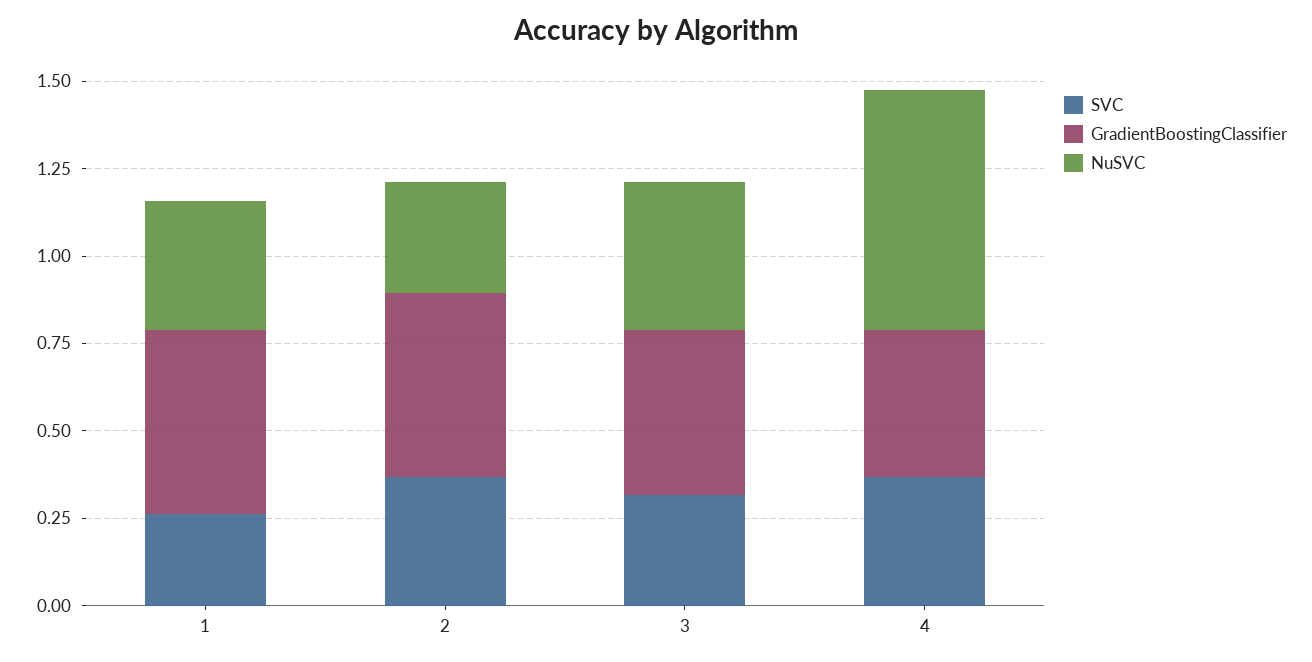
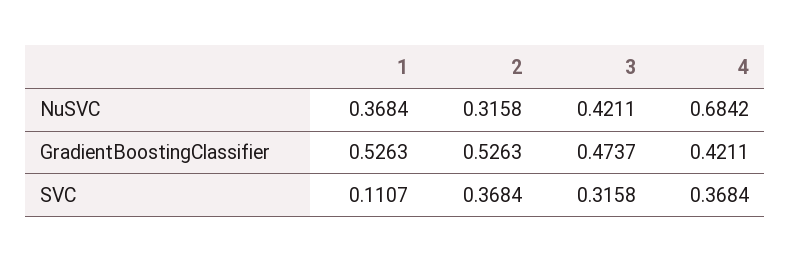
  {
    "SVC": {
-     "1": 0.25,
+     "1": 0.1107,
      "2": 0.3684,
      "3": 0.3158,
      "4": 0.3684
    },
    "GradientBoostingClassifier": {
      "1": 0.5263,
      "2": 0.5263,
      "3": 0.4737,
      "4": 0.4211
    },
    "NuSVC": {
      "1": 0.3684,
      "2": 0.3158,
      "3": 0.4211,
      "4": 0.6842
    }
  }

